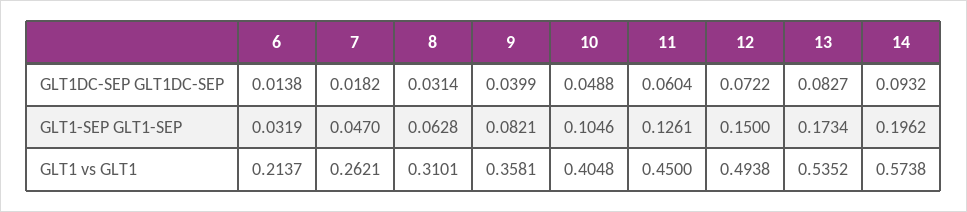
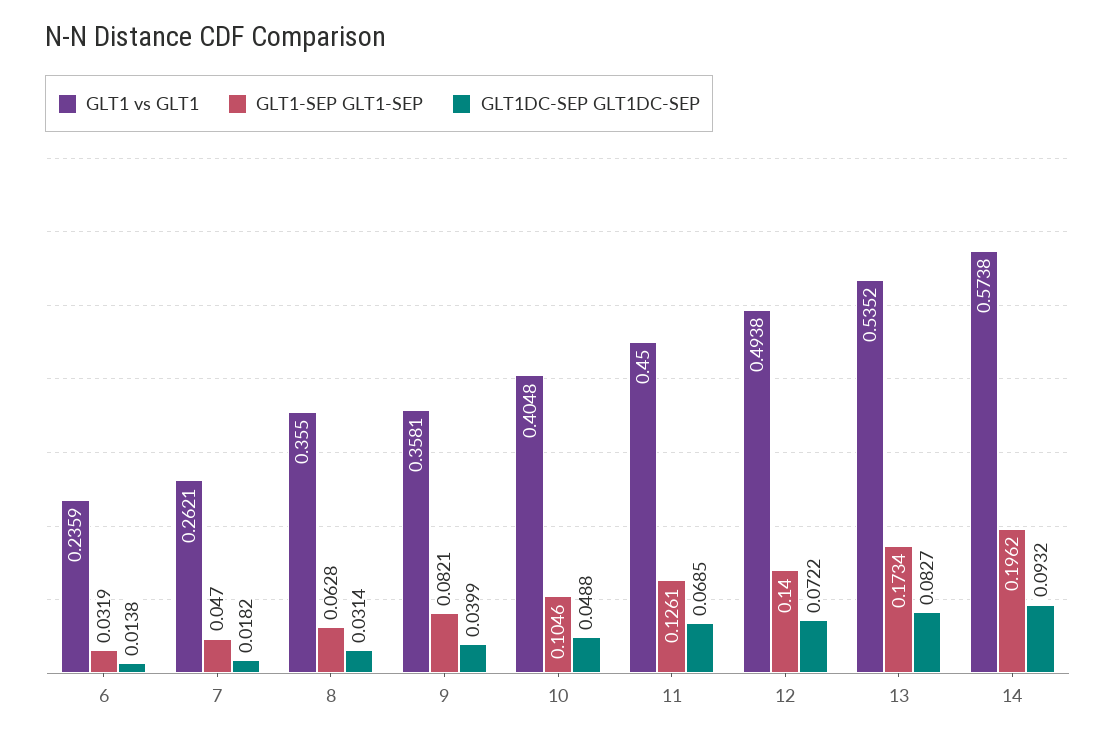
  {
    "GLT1DC-SEP GLT1DC-SEP": {
      "6": 0.0138,
      "7": 0.0182,
      "8": 0.0314,
      "9": 0.0399,
      "10": 0.0488,
-     "11": 0.0604,
+     "11": 0.0685,
      "12": 0.0722,
      "13": 0.0827,
      "14": 0.0932
    },
    "GLT1-SEP GLT1-SEP": {
      "6": 0.0319,
      "7": 0.047,
      "8": 0.0628,
      "9": 0.0821,
      "10": 0.1046,
      "11": 0.1261,
-     "12": 0.15,
+     "12": 0.14,
      "13": 0.1734,
      "14": 0.1962
    },
    "GLT1 vs GLT1": {
-     "6": 0.2137,
+     "6": 0.2359,
      "7": 0.2621,
-     "8": 0.3101,
+     "8": 0.355,
      "9": 0.3581,
      "10": 0.4048,
      "11": 0.45,
      "12": 0.4938,
      "13": 0.5352,
      "14": 0.5738
    }
  }

